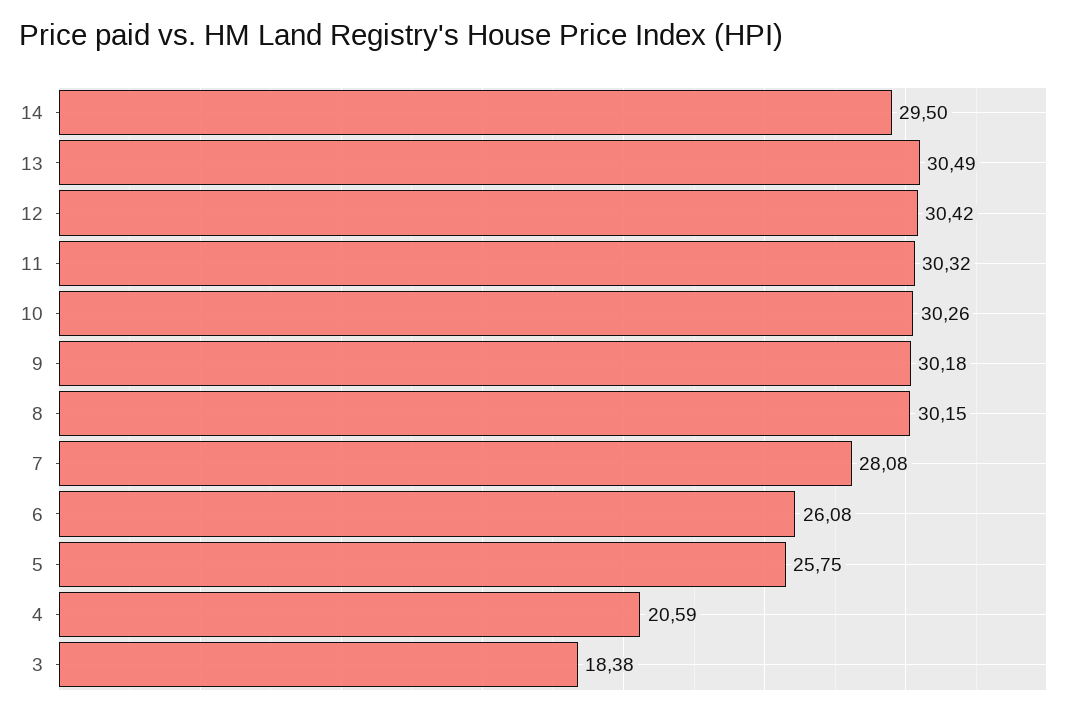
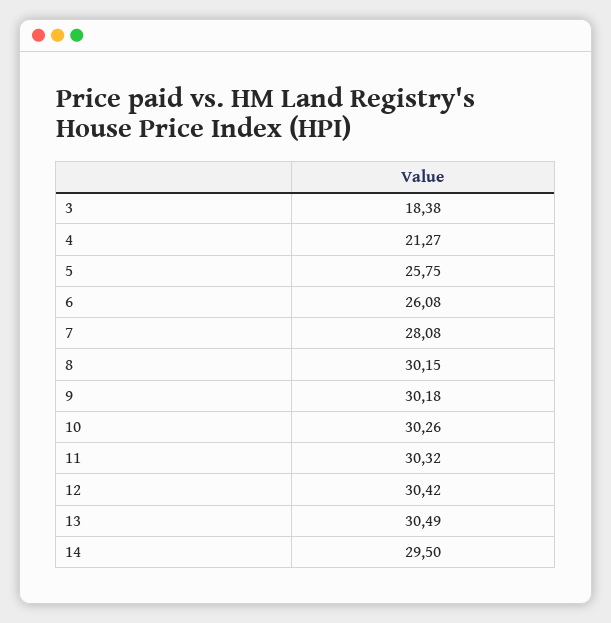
  {
    "14": 29.5,
    "13": 30.49,
    "12": 30.42,
    "11": 30.32,
    "10": 30.26,
    "9": 30.18,
    "8": 30.15,
    "7": 28.08,
    "6": 26.08,
    "5": 25.75,
-   "4": 20.59,
+   "4": 21.27,
    "3": 18.38
  }

